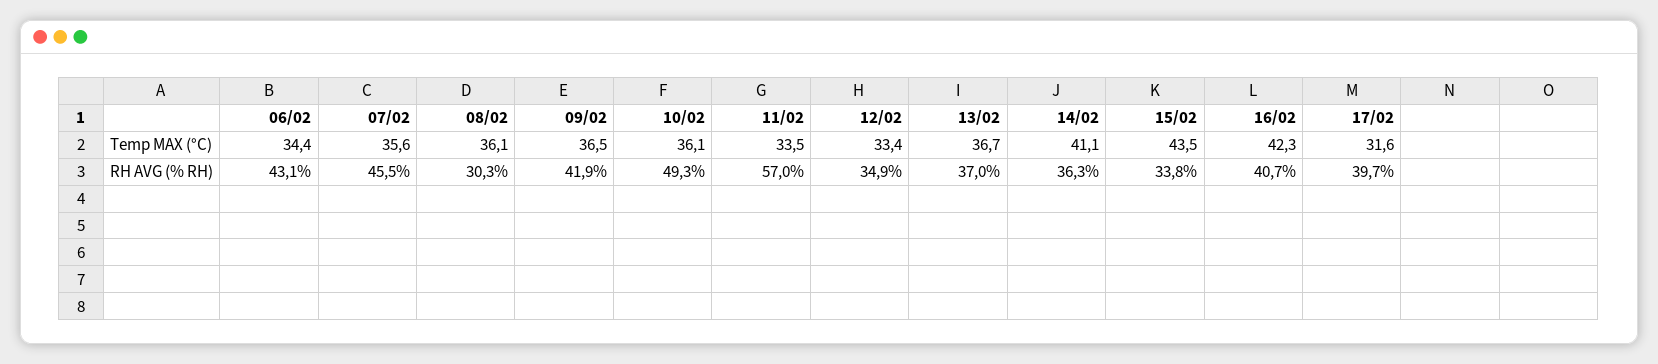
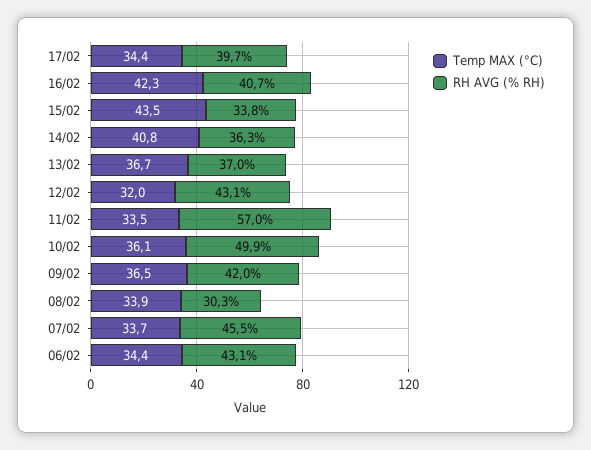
  {
    "Temp MAX (°C)": {
      "06/02": 34.4,
-     "07/02": 35.6,
+     "07/02": 33.7,
-     "08/02": 36.1,
+     "08/02": 33.9,
      "09/02": 36.5,
      "10/02": 36.1,
      "11/02": 33.5,
-     "12/02": 33.4,
+     "12/02": 32,
      "13/02": 36.7,
-     "14/02": 41.1,
+     "14/02": 40.8,
      "15/02": 43.5,
      "16/02": 42.3,
-     "17/02": 31.6
+     "17/02": 34.4
    },
    "RH AVG (% RH)": {
      "06/02": 43.1,
      "07/02": 45.5,
      "08/02": 30.3,
-     "09/02": 41.9,
+     "09/02": 42,
-     "10/02": 49.3,
+     "10/02": 49.9,
      "11/02": 57,
-     "12/02": 34.9,
+     "12/02": 43.1,
      "13/02": 37,
      "14/02": 36.3,
      "15/02": 33.8,
      "16/02": 40.7,
      "17/02": 39.7
    }
  }

